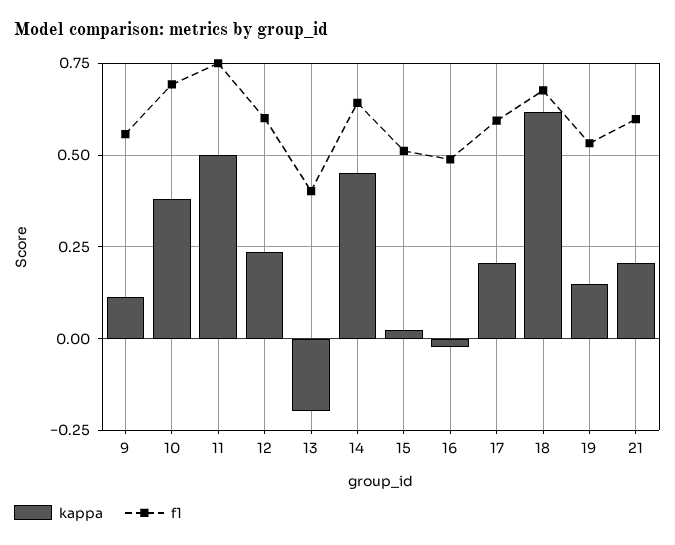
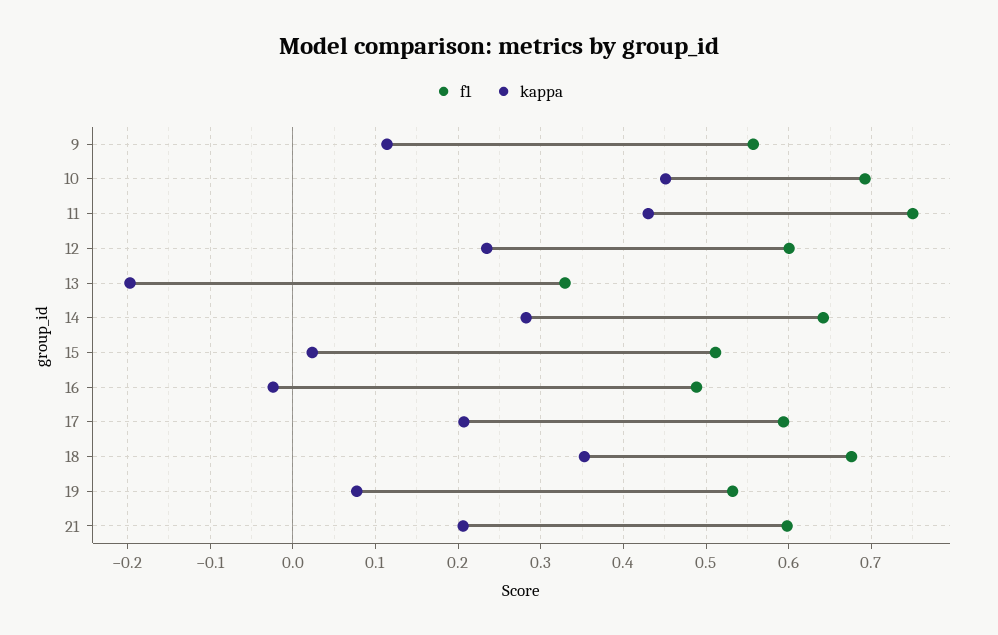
  {
    "kappa": {
      "9": 0.11,
-     "10": 0.375,
+     "10": 0.45,
-     "11": 0.5,
+     "11": 0.43,
      "12": 0.23,
      "13": -0.2,
-     "14": 0.45,
+     "14": 0.28,
      "15": 0.02,
      "16": -0.02,
      "17": 0.21,
-     "18": 0.625,
+     "18": 0.35,
-     "19": 0.15,
+     "19": 0.08,
      "21": 0.21
    },
    "f1": {
      "9": 0.56,
      "10": 0.69,
      "11": 0.75,
      "12": 0.6,
-     "13": 0.4,
+     "13": 0.33,
      "14": 0.64,
      "15": 0.51,
      "16": 0.49,
      "17": 0.59,
      "18": 0.68,
      "19": 0.53,
      "21": 0.6
    }
  }

